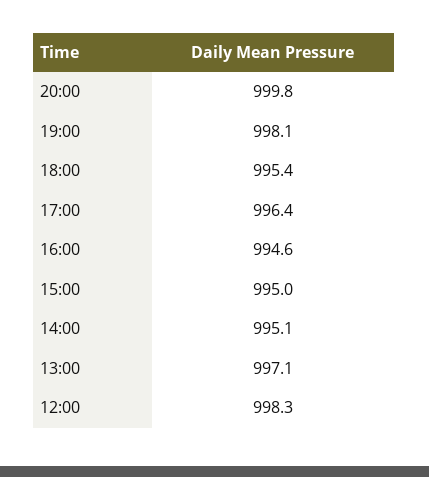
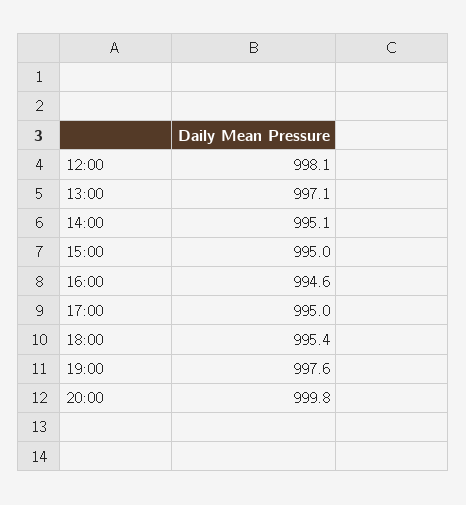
  {
    "20:00": 999.8,
-   "19:00": 998.1,
+   "19:00": 997.6,
    "18:00": 995.4,
-   "17:00": 996.4,
+   "17:00": 995,
    "16:00": 994.6,
    "15:00": 995,
    "14:00": 995.1,
    "13:00": 997.1,
-   "12:00": 998.3
+   "12:00": 998.1
  }

